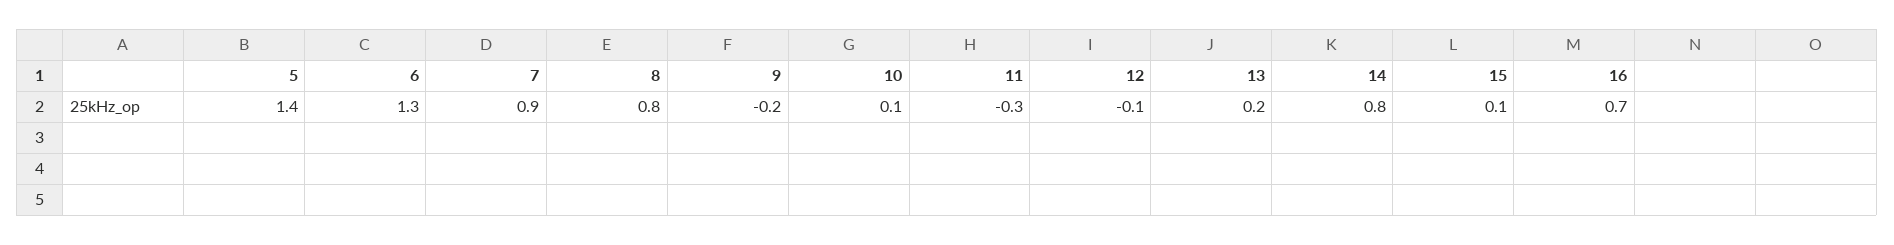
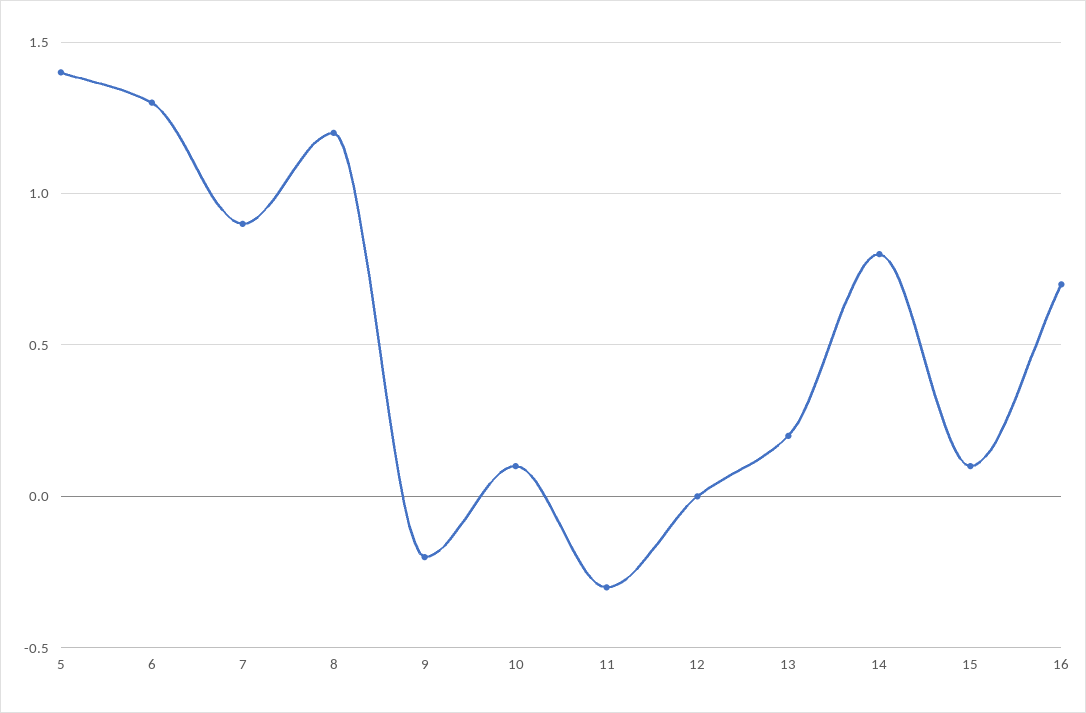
  {
    "5": 1.4,
    "6": 1.3,
    "7": 0.9,
-   "8": 0.8,
+   "8": 1.2,
    "9": -0.2,
    "10": 0.1,
    "11": -0.3,
-   "12": -0.1,
+   "12": 0,
    "13": 0.2,
    "14": 0.8,
    "15": 0.1,
    "16": 0.7
  }

